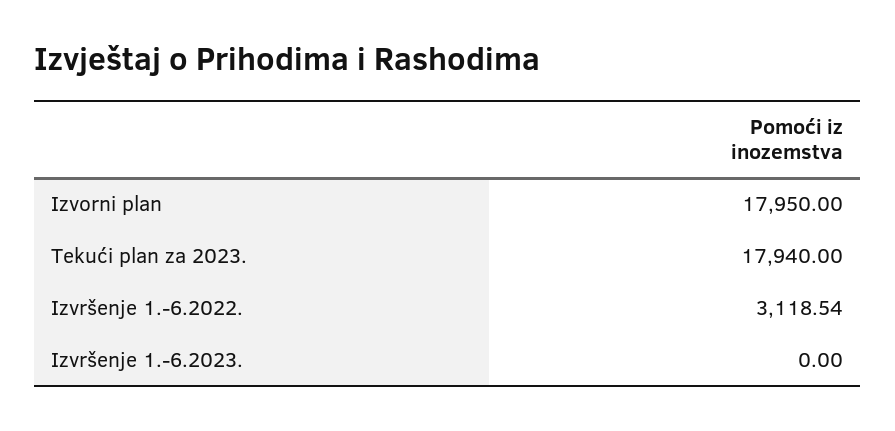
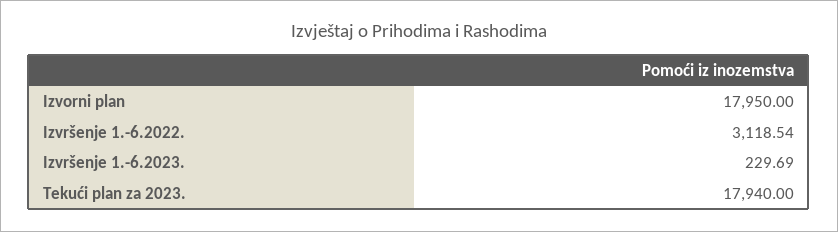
  {
    "Izvorni plan": 17950,
    "Tekući plan za 2023.": 17940,
    "Izvršenje 1.-6.2022.": 3118.54,
-   "Izvršenje 1.-6.2023.": 0
+   "Izvršenje 1.-6.2023.": 229.69
  }

